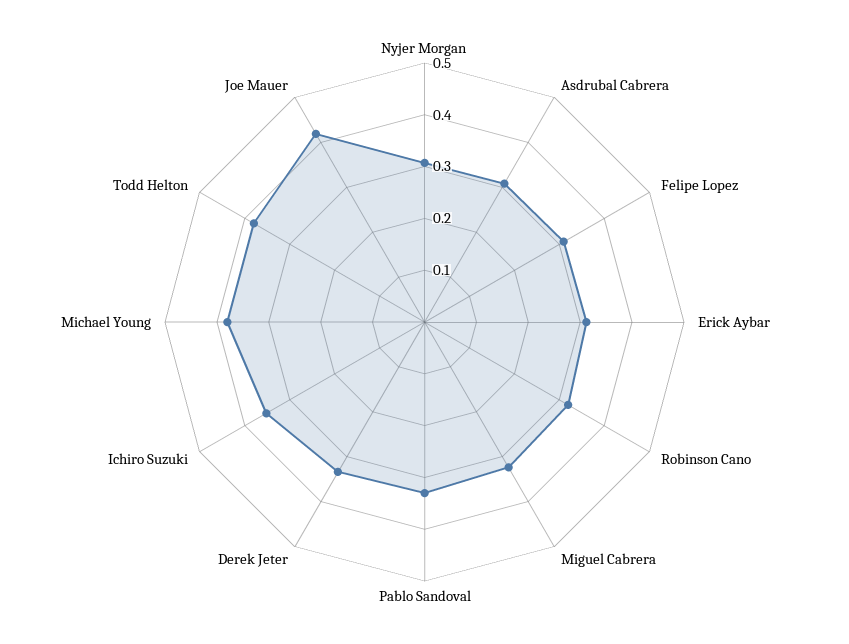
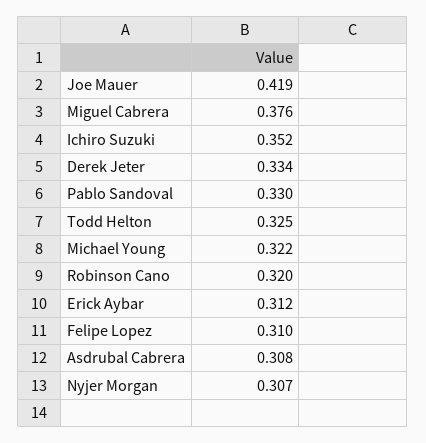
  {
    "Nyjer Morgan": 0.307,
    "Asdrubal Cabrera": 0.308,
    "Felipe Lopez": 0.31,
    "Erick Aybar": 0.312,
    "Robinson Cano": 0.32,
-   "Miguel Cabrera": 0.32,
+   "Miguel Cabrera": 0.376,
    "Pablo Sandoval": 0.33,
    "Derek Jeter": 0.334,
    "Ichiro Suzuki": 0.352,
-   "Michael Young": 0.38,
+   "Michael Young": 0.322,
-   "Todd Helton": 0.38,
+   "Todd Helton": 0.325,
    "Joe Mauer": 0.419
  }

